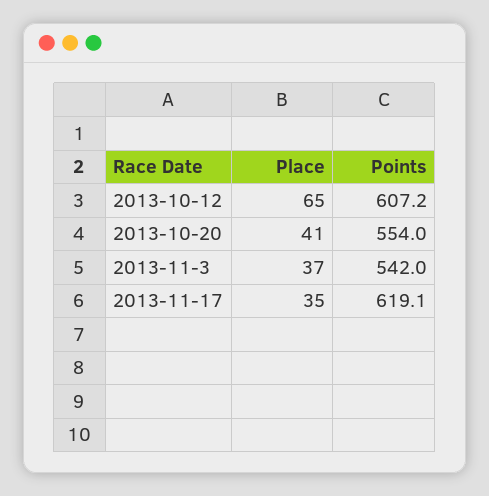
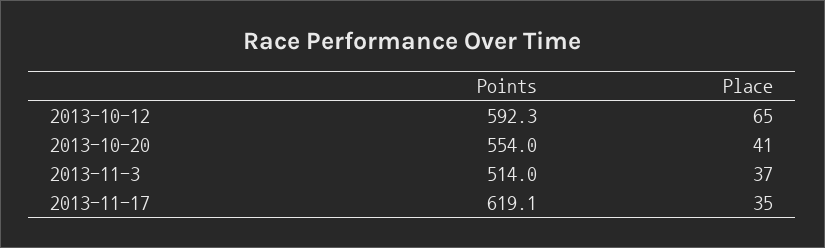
  {
    "Place": {
      "2013-10-12": 65,
      "2013-10-20": 41,
      "2013-11-3": 37,
      "2013-11-17": 35
    },
    "Points": {
-     "2013-10-12": 607.2,
+     "2013-10-12": 592.3,
      "2013-10-20": 554,
-     "2013-11-3": 542,
+     "2013-11-3": 514,
      "2013-11-17": 619.1
    }
  }

